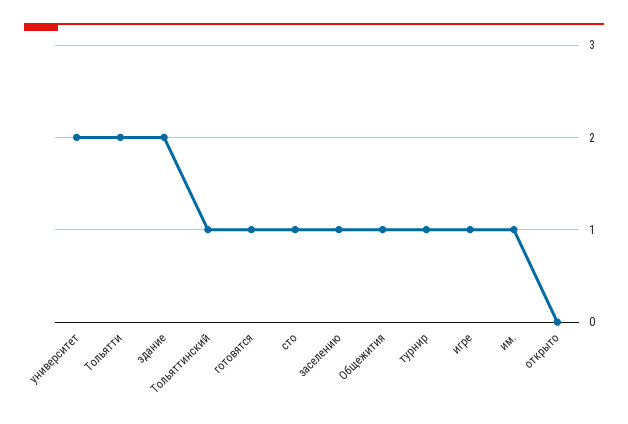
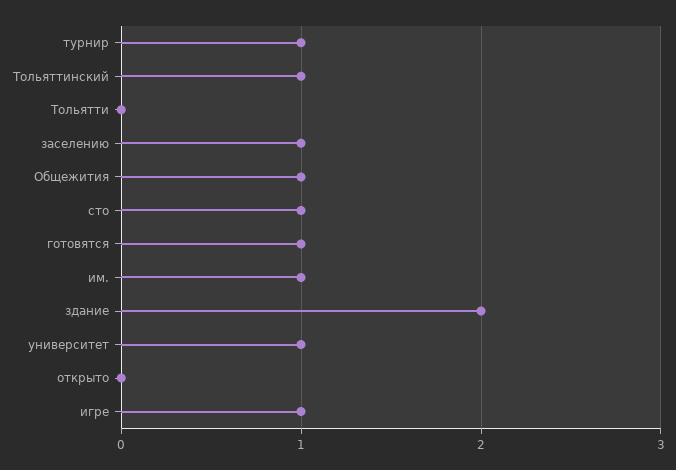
  {
-   "университет": 2,
+   "университет": 1,
-   "Тольятти": 2,
+   "Тольятти": 0,
    "здание": 2,
    "Тольяттинский": 1,
    "готовятся": 1,
    "сто": 1,
    "заселению": 1,
    "Общежития": 1,
    "турнир": 1,
    "игре": 1,
    "им.": 1,
    "открыто": 0
  }

